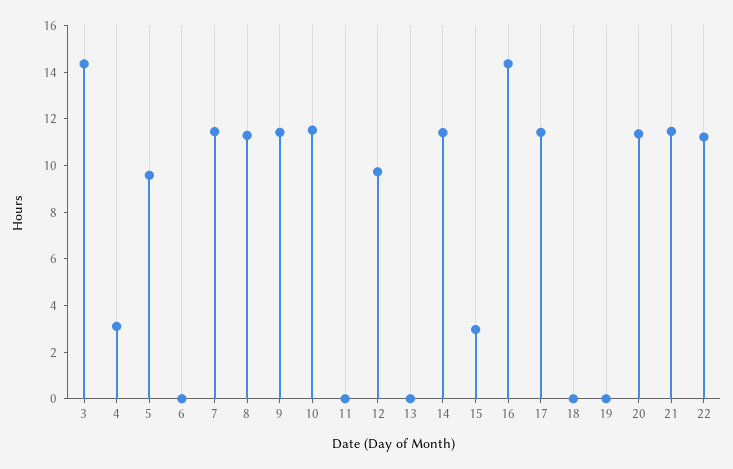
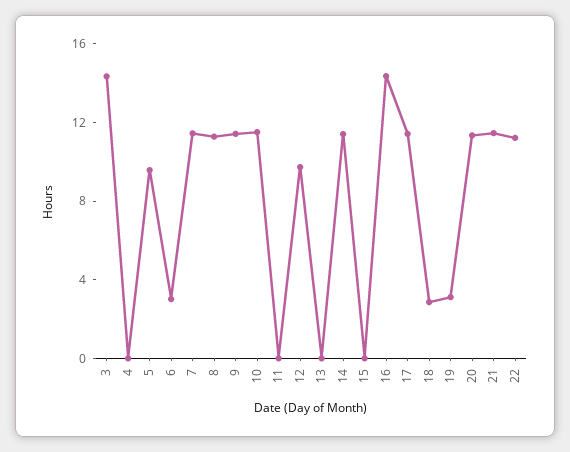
  {
    "3": 14.5,
-   "4": 3,
+   "4": 0,
    "5": 9.5,
-   "6": 0,
+   "6": 3,
    "7": 11.5,
    "8": 11.5,
    "9": 11.5,
    "10": 11.5,
    "11": 0,
    "12": 9.5,
    "13": 0,
    "14": 11.5,
-   "15": 3,
+   "15": 0,
    "16": 14.5,
    "17": 11.5,
-   "18": 0,
+   "18": 3,
-   "19": 0,
+   "19": 3,
    "20": 11.5,
    "21": 11.5,
    "22": 11
  }

